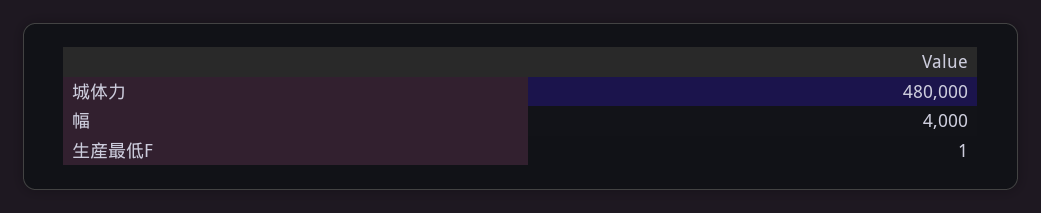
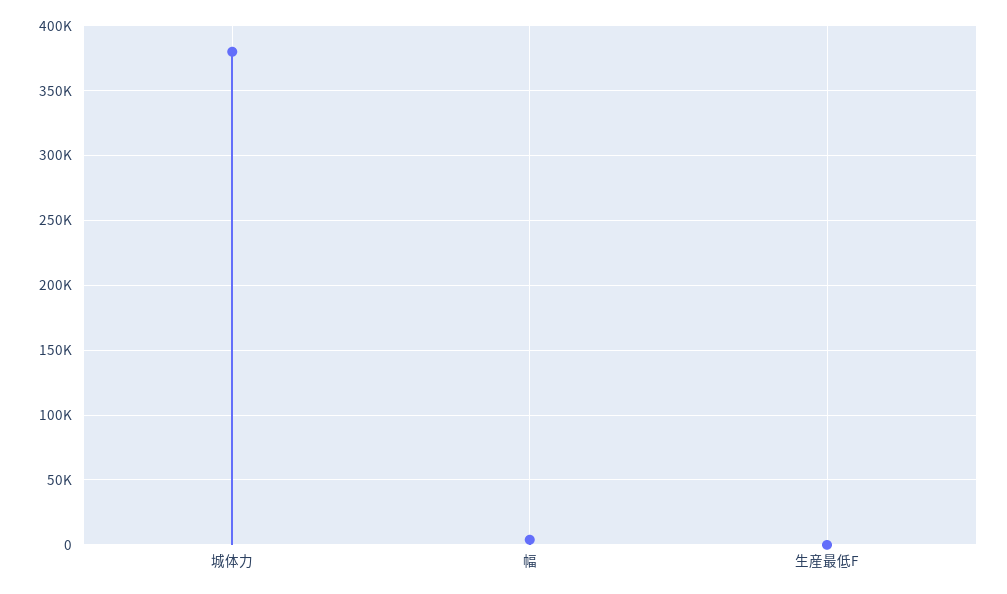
  {
-   "城体力": 480000,
+   "城体力": 380000,
    "幅": 4000,
    "生産最低F": 1
  }

